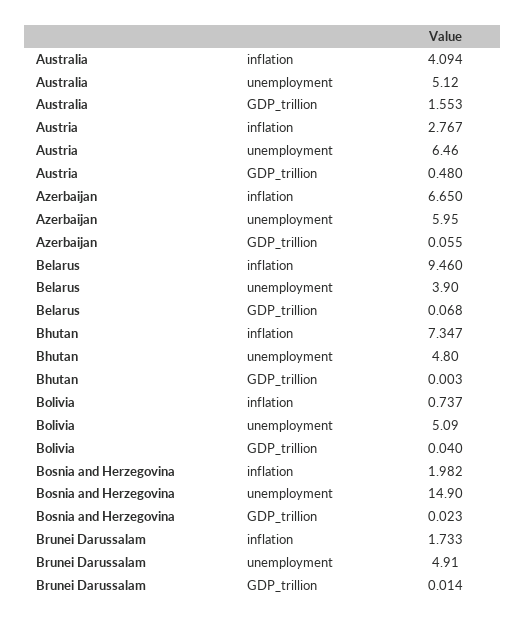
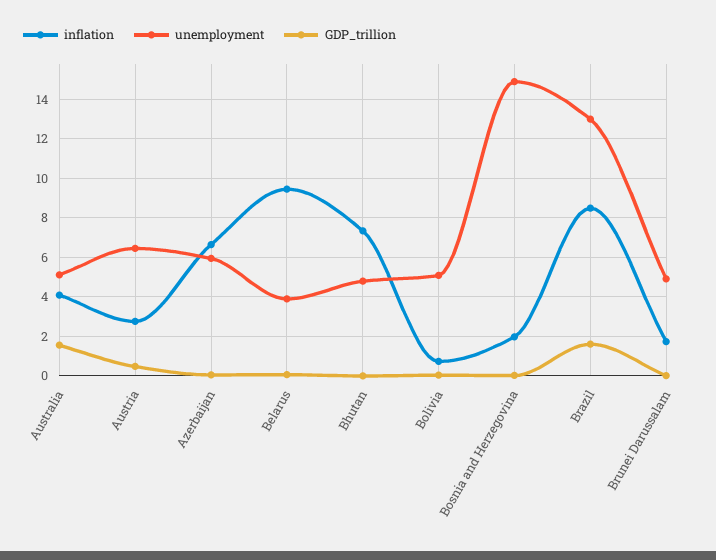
  {
    "inflation": {
      "Australia": 4.094,
      "Austria": 2.767,
      "Azerbaijan": 6.65,
      "Belarus": 9.46,
      "Bhutan": 7.347,
      "Bolivia": 0.737,
      "Bosnia and Herzegovina": 1.982,
-     "Brunei Darussalam": 1.733
+     "Brunei Darussalam": 1.733,
+     "Brazil": 8.5
    },
    "unemployment": {
      "Australia": 5.12,
      "Austria": 6.46,
      "Azerbaijan": 5.95,
      "Belarus": 3.9,
      "Bhutan": 4.8,
      "Bolivia": 5.09,
      "Bosnia and Herzegovina": 14.9,
-     "Brunei Darussalam": 4.91
+     "Brunei Darussalam": 4.91,
+     "Brazil": 13
    },
    "GDP_trillion": {
      "Australia": 1.553,
      "Austria": 0.48,
      "Azerbaijan": 0.055,
      "Belarus": 0.068,
      "Bhutan": 0.003,
      "Bolivia": 0.04,
      "Bosnia and Herzegovina": 0.023,
-     "Brunei Darussalam": 0.014
+     "Brunei Darussalam": 0.014,
+     "Brazil": 1.5
    }
  }

